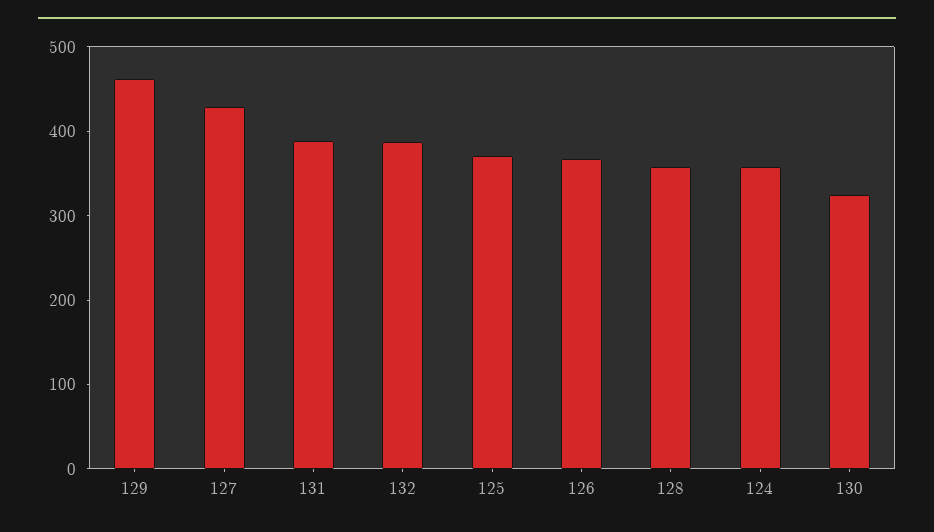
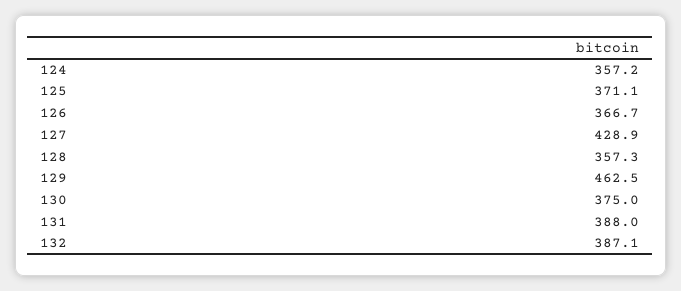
  {
    "129": 462.5,
    "127": 428.9,
    "131": 388,
    "132": 387.1,
    "125": 371.1,
    "126": 366.7,
    "128": 357.3,
    "124": 357.2,
-   "130": 320
+   "130": 375
  }

